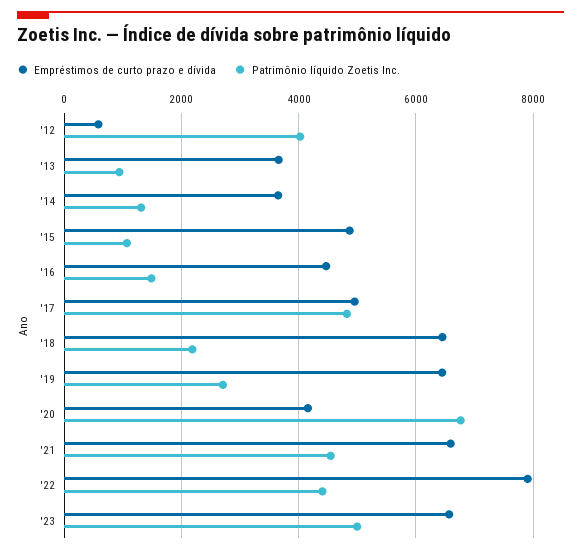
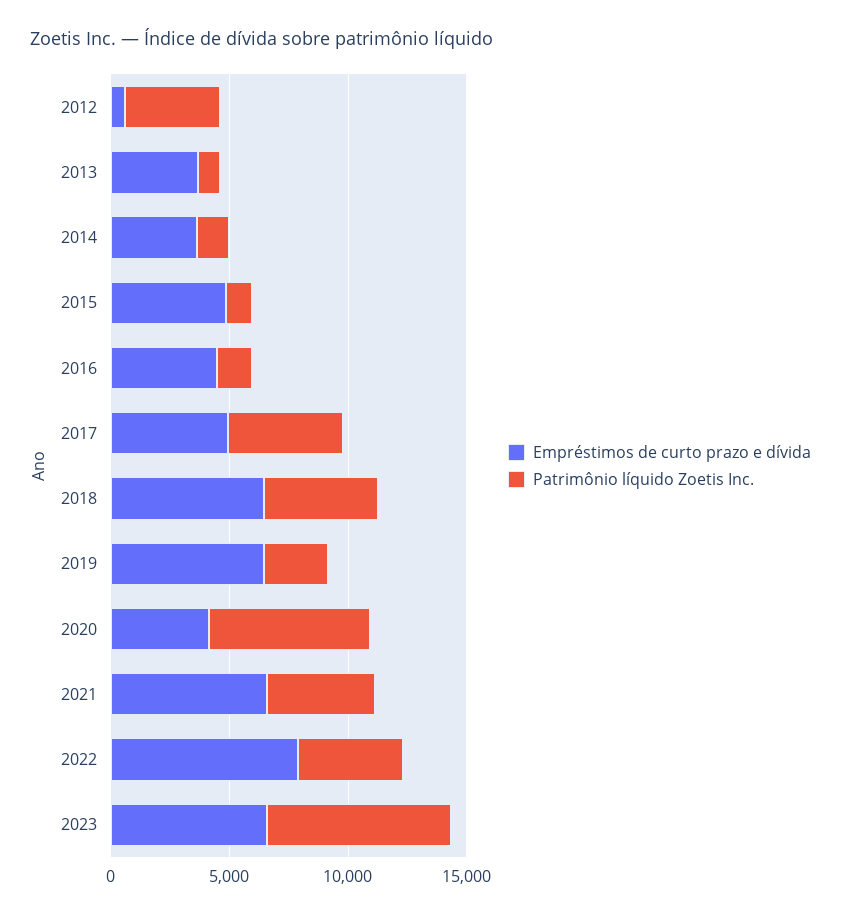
  {
    "Empréstimos de curto prazo e dívida": {
      "'12": 600,
      "'13": 3600,
      "'14": 3600,
      "'15": 4800,
      "'16": 4400,
      "'17": 5000,
      "'18": 6400,
      "'19": 6400,
      "'20": 4200,
      "'21": 6600,
      "'22": 8000,
      "'23": 6600
    },
    "Patrimônio líquido Zoetis Inc.": {
      "'12": 4000,
      "'13": 1000,
      "'14": 1400,
      "'15": 1000,
      "'16": 1400,
      "'17": 4800,
-     "'18": 2200,
+     "'18": 5000,
      "'19": 2800,
      "'20": 6800,
      "'21": 4600,
      "'22": 4400,
-     "'23": 5000
+     "'23": 8000
    }
  }

